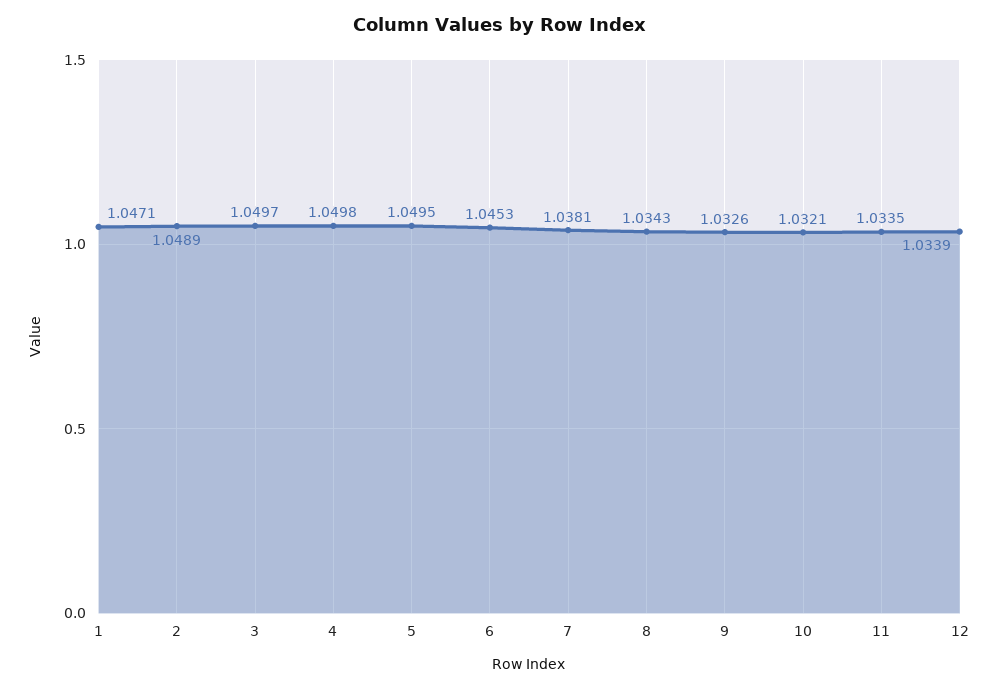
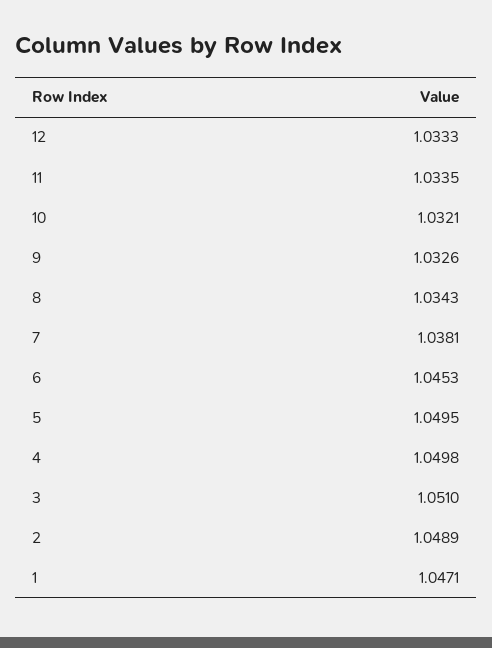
  {
    "1": 1.0471,
    "2": 1.0489,
-   "3": 1.0497,
+   "3": 1.051,
    "4": 1.0498,
    "5": 1.0495,
    "6": 1.0453,
    "7": 1.0381,
    "8": 1.0343,
    "9": 1.0326,
    "10": 1.0321,
    "11": 1.0335,
-   "12": 1.0339
+   "12": 1.0333
  }

